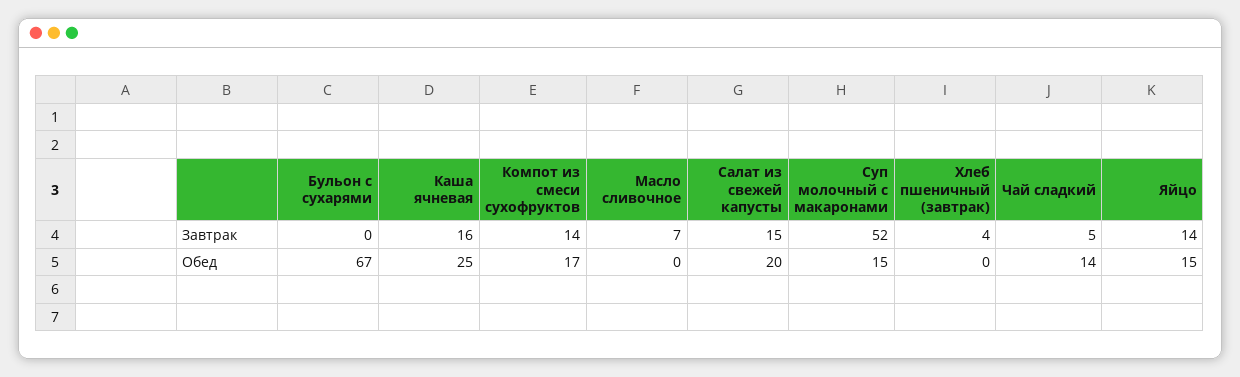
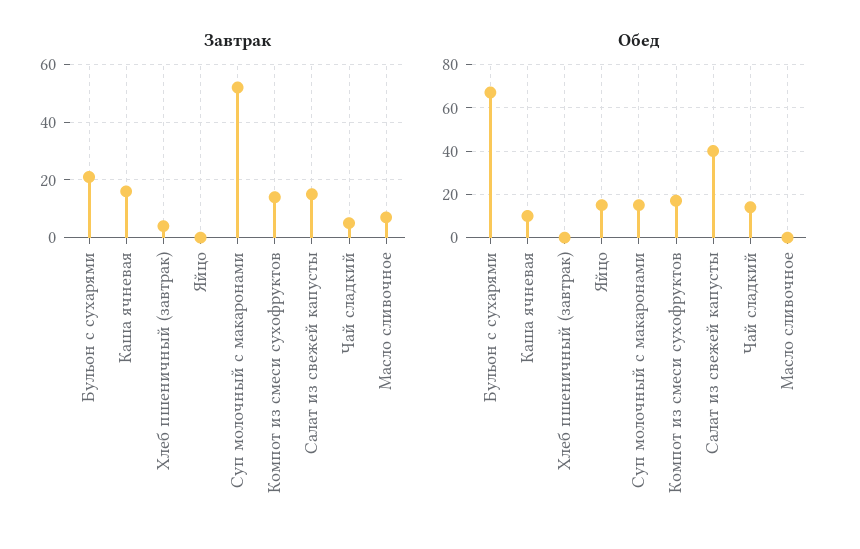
  {
    "Завтрак": {
-     "Бульон с сухарями": 0,
+     "Бульон с сухарями": 20,
      "Каша ячневая": 16,
      "Компот из смеси сухофруктов": 14,
      "Масло сливочное": 7,
      "Салат из свежей капусты": 15,
      "Суп молочный с макаронами": 52,
      "Хлеб пшеничный (завтрак)": 4,
      "Чай сладкий": 5,
-     "Яйцо": 14
+     "Яйцо": 0
    },
    "Обед": {
      "Бульон с сухарями": 67,
-     "Каша ячневая": 25,
+     "Каша ячневая": 10,
      "Компот из смеси сухофруктов": 17,
      "Масло сливочное": 0,
-     "Салат из свежей капусты": 20,
+     "Салат из свежей капусты": 40,
      "Суп молочный с макаронами": 15,
      "Хлеб пшеничный (завтрак)": 0,
      "Чай сладкий": 14,
      "Яйцо": 15
    }
  }

